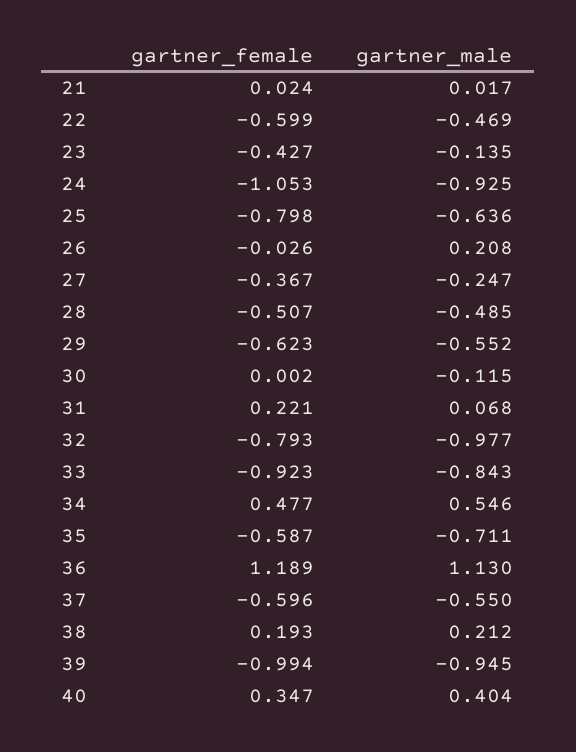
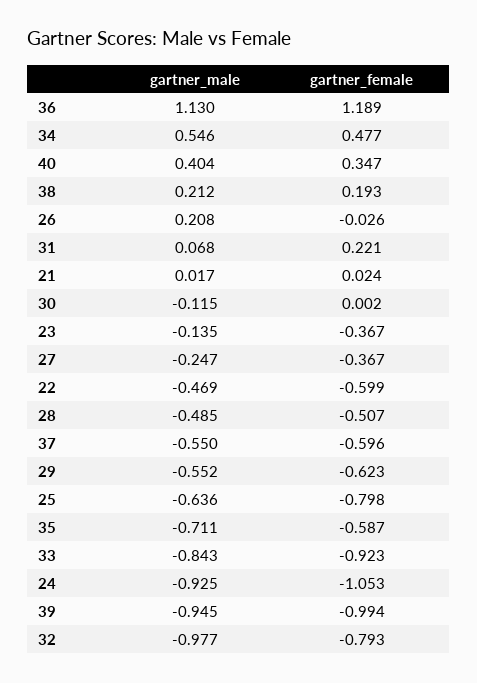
  {
    "gartner_female": {
      "21": 0.024,
      "22": -0.599,
-     "23": -0.427,
+     "23": -0.367,
      "24": -1.053,
      "25": -0.798,
      "26": -0.026,
      "27": -0.367,
      "28": -0.507,
      "29": -0.623,
      "30": 0.002,
      "31": 0.221,
      "32": -0.793,
      "33": -0.923,
      "34": 0.477,
      "35": -0.587,
      "36": 1.189,
      "37": -0.596,
      "38": 0.193,
      "39": -0.994,
      "40": 0.347
    },
    "gartner_male": {
      "21": 0.017,
      "22": -0.469,
      "23": -0.135,
      "24": -0.925,
      "25": -0.636,
      "26": 0.208,
      "27": -0.247,
      "28": -0.485,
      "29": -0.552,
      "30": -0.115,
      "31": 0.068,
      "32": -0.977,
      "33": -0.843,
      "34": 0.546,
      "35": -0.711,
      "36": 1.13,
      "37": -0.55,
      "38": 0.212,
      "39": -0.945,
      "40": 0.404
    }
  }

